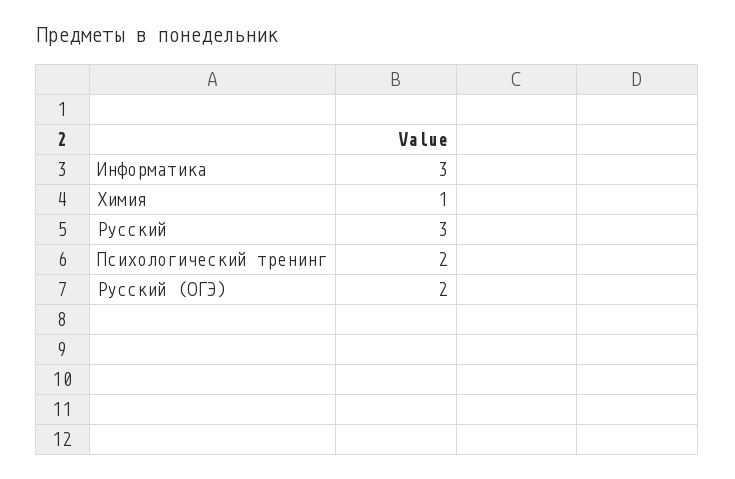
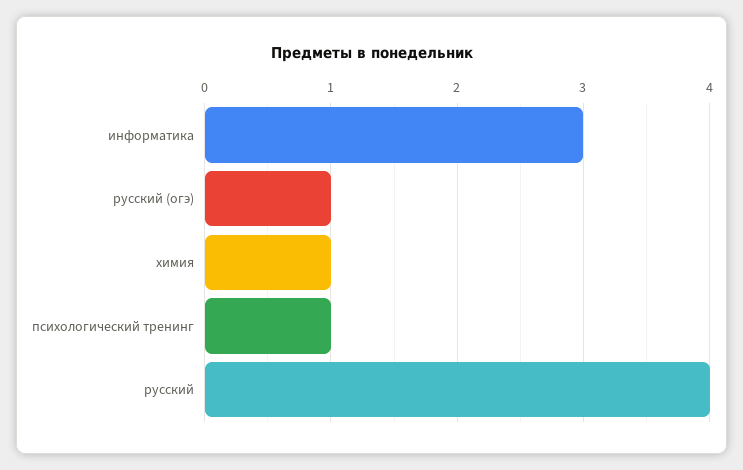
  {
    "Информатика": 3,
    "Химия": 1,
-   "Русский": 3,
+   "Русский": 4,
-   "Психологический тренинг": 2,
+   "Психологический тренинг": 1,
-   "Русский (ОГЭ)": 2
+   "Русский (ОГЭ)": 1
  }

